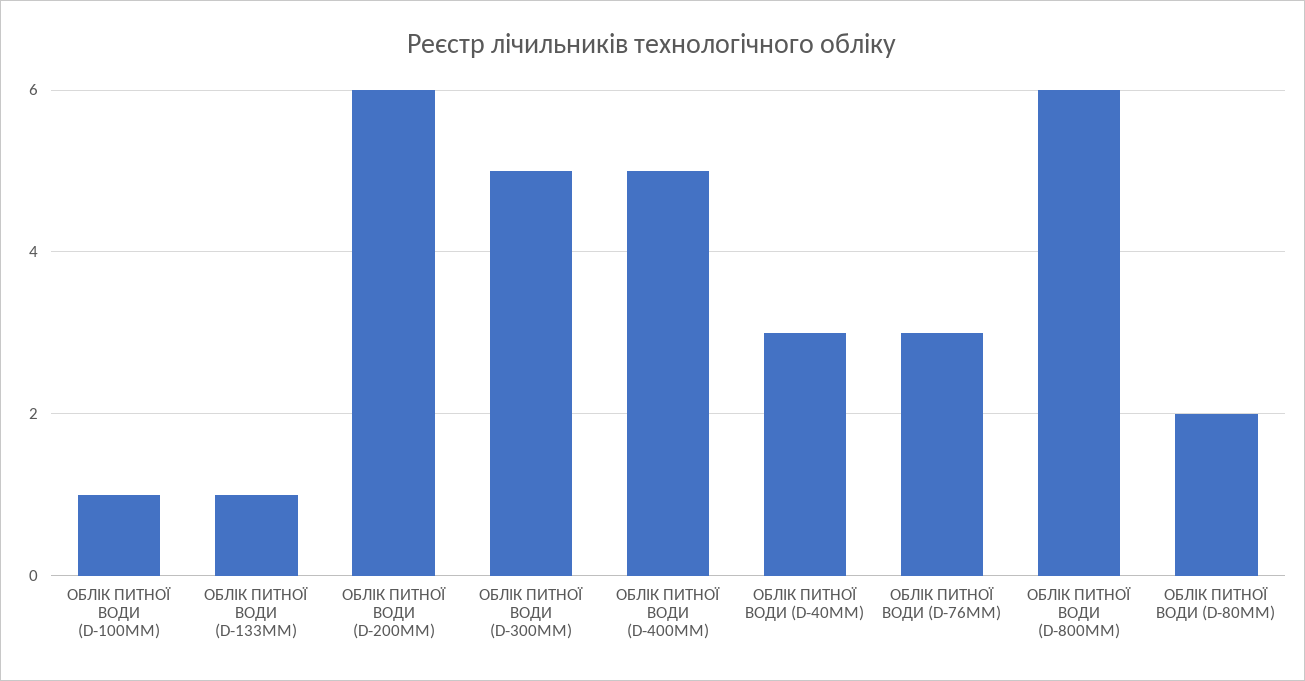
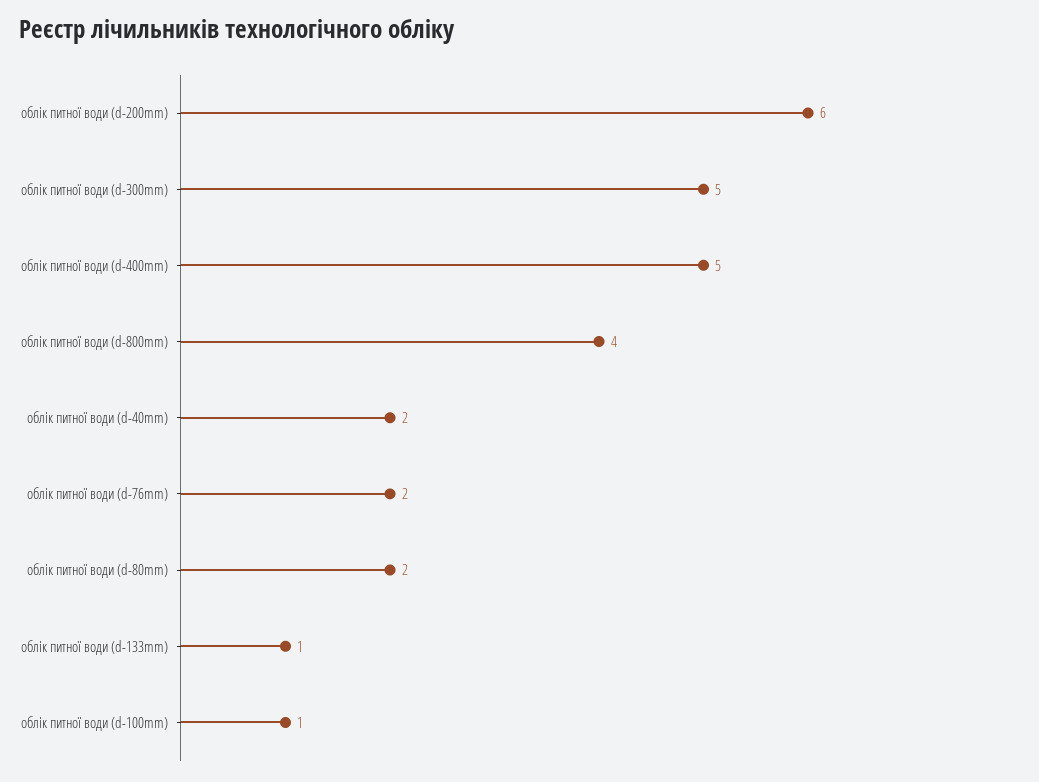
  {
    "ОБЛІК ПИТНОЇ ВОДИ (D-100MM)": 1,
    "ОБЛІК ПИТНОЇ ВОДИ (D-133MM)": 1,
    "ОБЛІК ПИТНОЇ ВОДИ (D-200MM)": 6,
    "ОБЛІК ПИТНОЇ ВОДИ (D-300MM)": 5,
    "ОБЛІК ПИТНОЇ ВОДИ (D-400MM)": 5,
-   "ОБЛІК ПИТНОЇ ВОДИ (D-40MM)": 3,
+   "ОБЛІК ПИТНОЇ ВОДИ (D-40MM)": 2,
-   "ОБЛІК ПИТНОЇ ВОДИ (D-76MM)": 3,
+   "ОБЛІК ПИТНОЇ ВОДИ (D-76MM)": 2,
-   "ОБЛІК ПИТНОЇ ВОДИ (D-800MM)": 6,
+   "ОБЛІК ПИТНОЇ ВОДИ (D-800MM)": 4,
    "ОБЛІК ПИТНОЇ ВОДИ (D-80MM)": 2
  }

